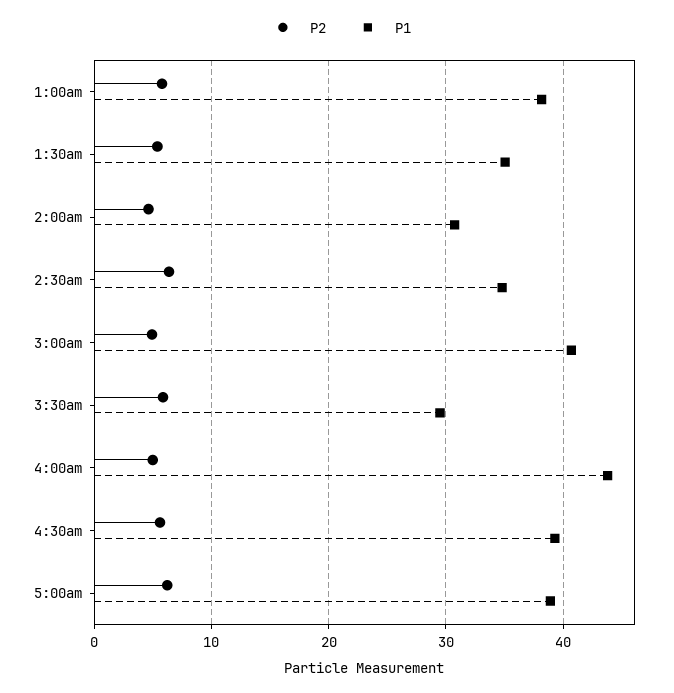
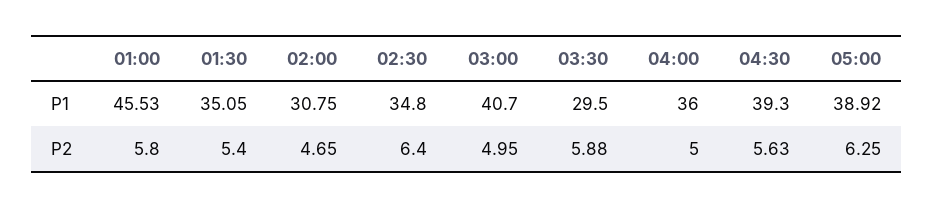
  {
    "P2": {
      "1:00am": 5.8,
      "1:30am": 5.4,
      "2:00am": 4.65,
      "2:30am": 6.4,
      "3:00am": 4.95,
      "3:30am": 5.88,
      "4:00am": 5,
      "4:30am": 5.63,
      "5:00am": 6.25
    },
    "P1": {
-     "1:00am": 38,
+     "1:00am": 45.53,
      "1:30am": 35.05,
      "2:00am": 30.75,
      "2:30am": 34.8,
      "3:00am": 40.7,
      "3:30am": 29.5,
-     "4:00am": 44,
+     "4:00am": 36,
      "4:30am": 39.3,
      "5:00am": 38.92
    }
  }

